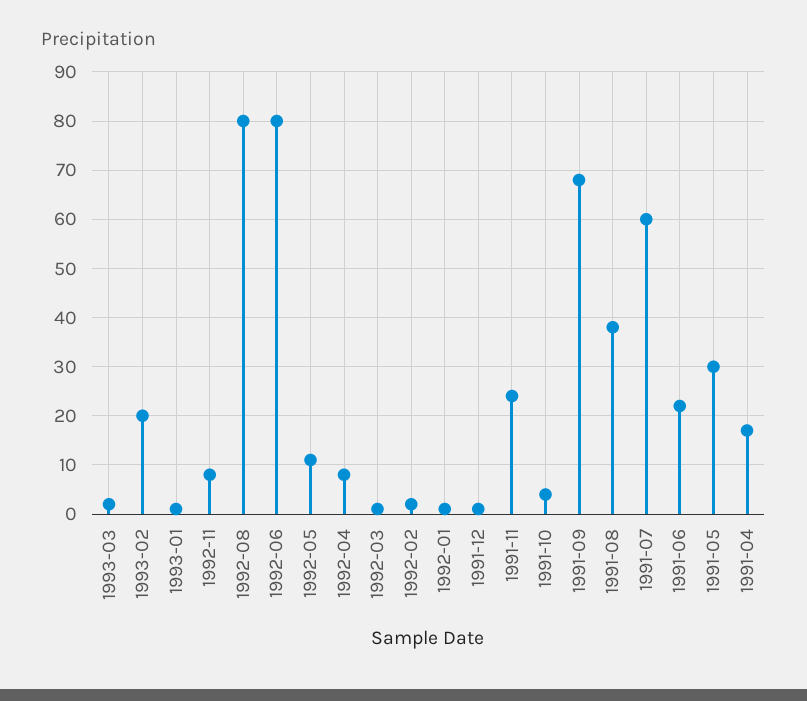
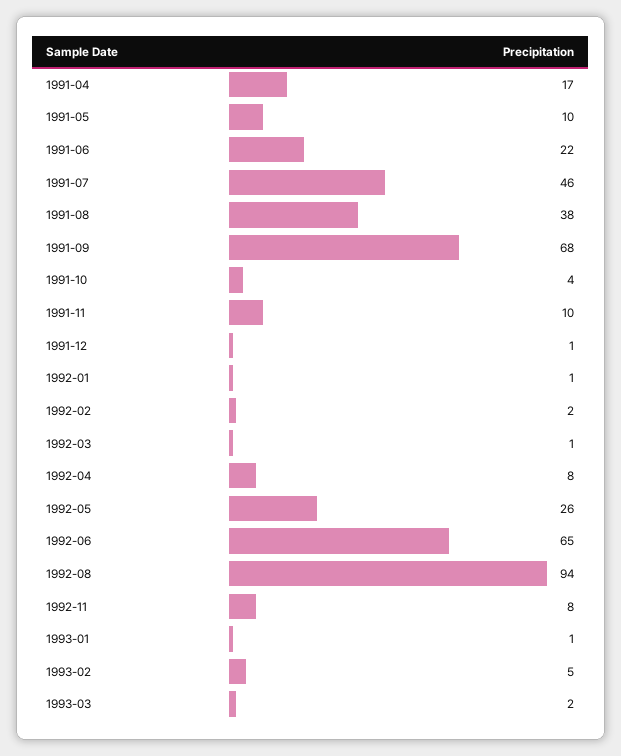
  {
    "1993-03": 2,
-   "1993-02": 20,
+   "1993-02": 5,
    "1993-01": 1,
    "1992-11": 8,
-   "1992-08": 80,
+   "1992-08": 94,
-   "1992-06": 80,
+   "1992-06": 65,
-   "1992-05": 10,
+   "1992-05": 26,
    "1992-04": 8,
    "1992-03": 1,
    "1992-02": 2,
    "1992-01": 1,
    "1991-12": 1,
-   "1991-11": 25,
+   "1991-11": 10,
    "1991-10": 4,
    "1991-09": 68,
    "1991-08": 38,
-   "1991-07": 60,
+   "1991-07": 46,
    "1991-06": 22,
-   "1991-05": 30,
+   "1991-05": 10,
    "1991-04": 17
  }

